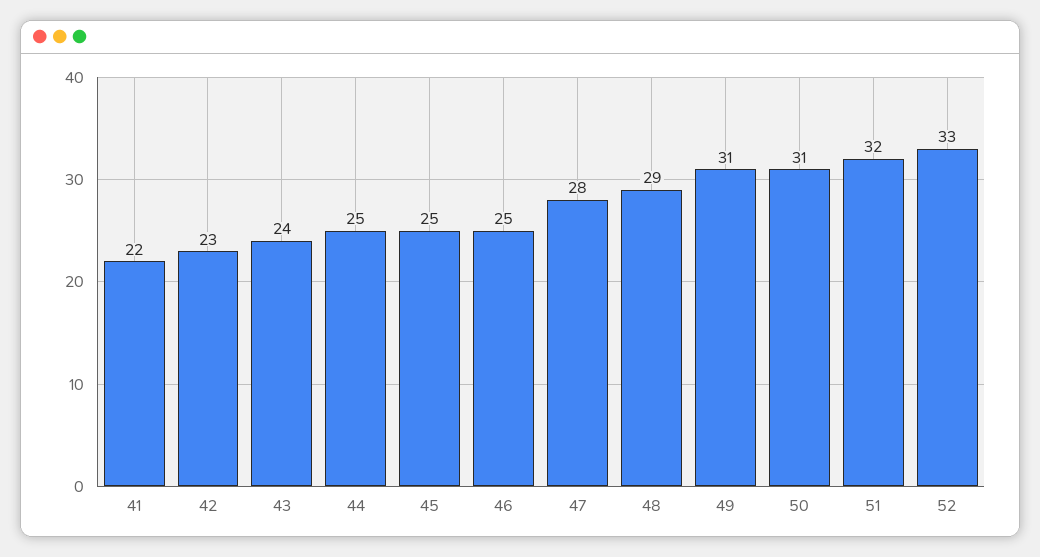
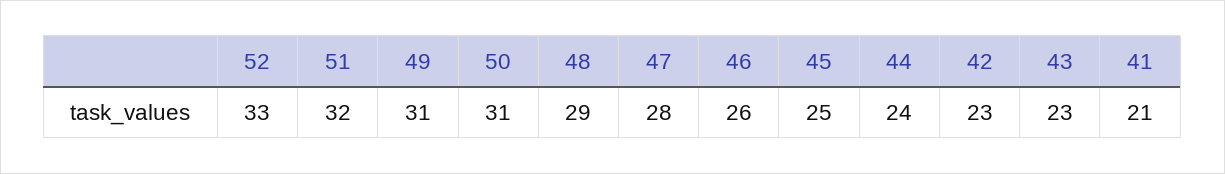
  {
-   "41": 22,
+   "41": 21,
    "42": 23,
-   "43": 24,
+   "43": 23,
-   "44": 25,
+   "44": 24,
    "45": 25,
-   "46": 25,
+   "46": 26,
    "47": 28,
    "48": 29,
    "49": 31,
    "50": 31,
    "51": 32,
    "52": 33
  }

